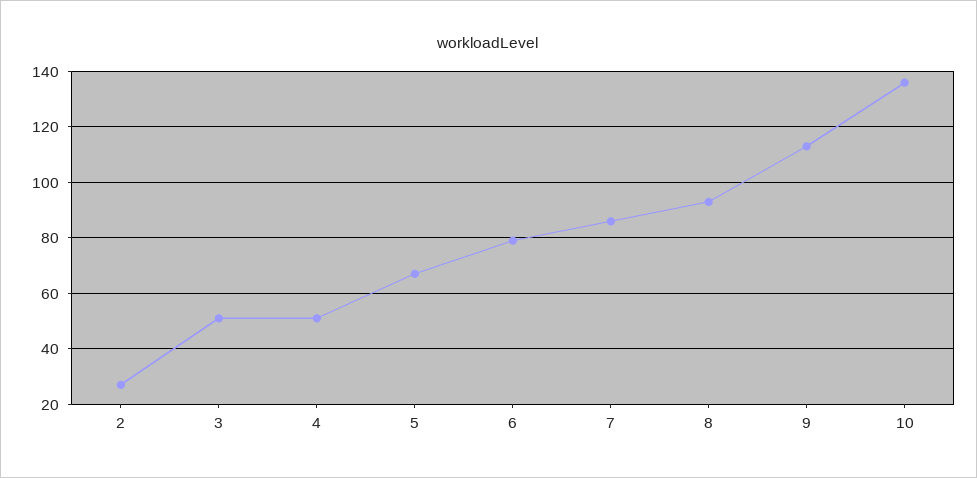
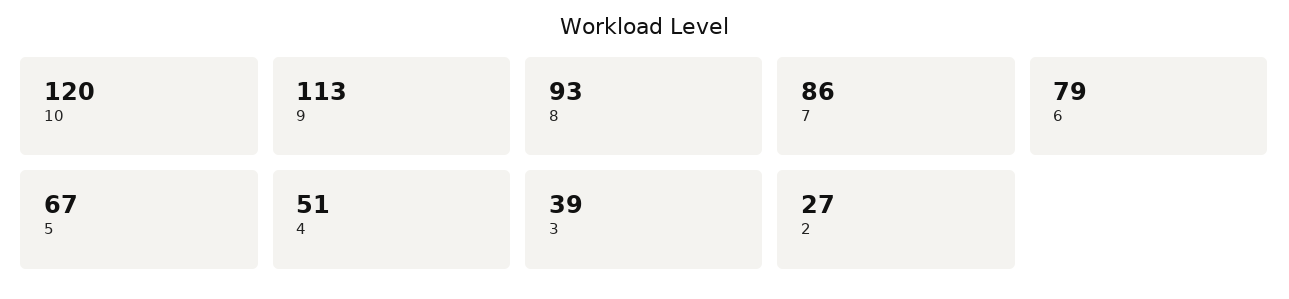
  {
    "2": 27,
-   "3": 50,
+   "3": 39,
    "4": 51,
    "5": 67,
    "6": 79,
    "7": 86,
    "8": 93,
    "9": 113,
-   "10": 135
+   "10": 120
  }

